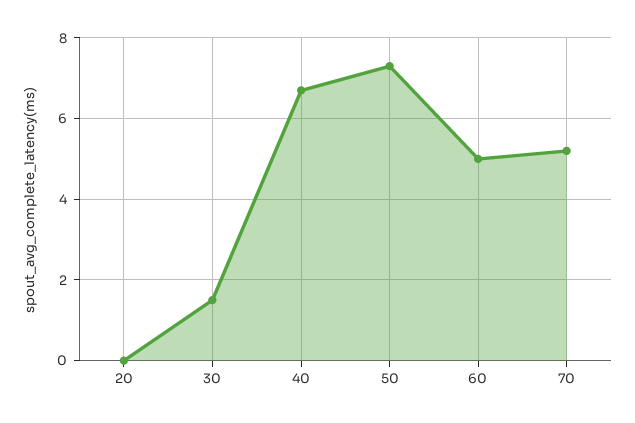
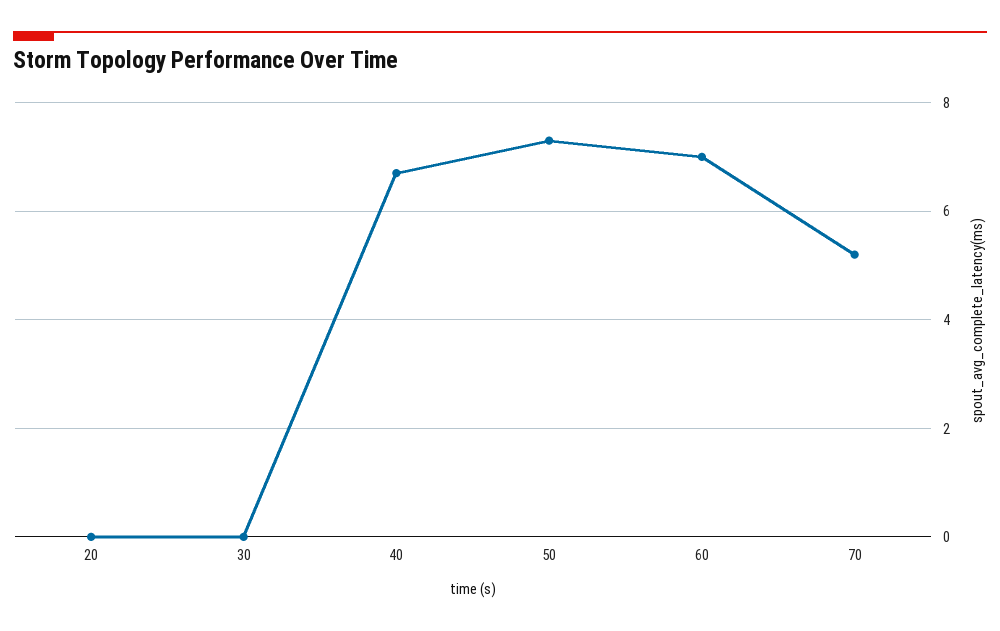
  {
    "20": 0,
-   "30": 1.5,
+   "30": 0,
    "40": 6.5,
    "50": 7.5,
-   "60": 5,
+   "60": 7,
    "70": 5
  }

